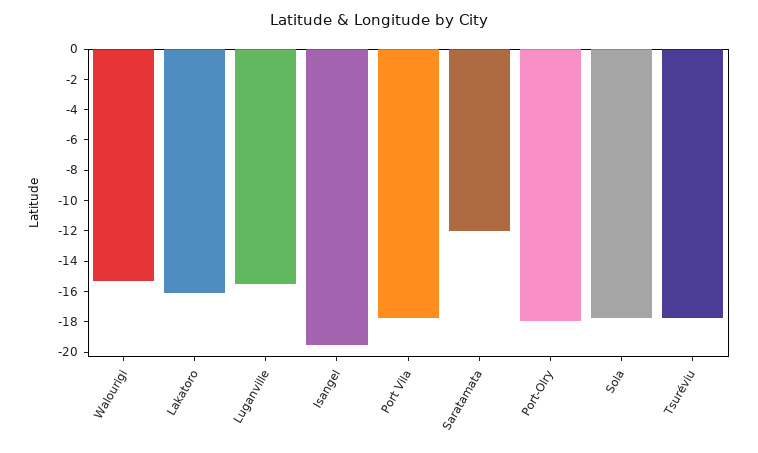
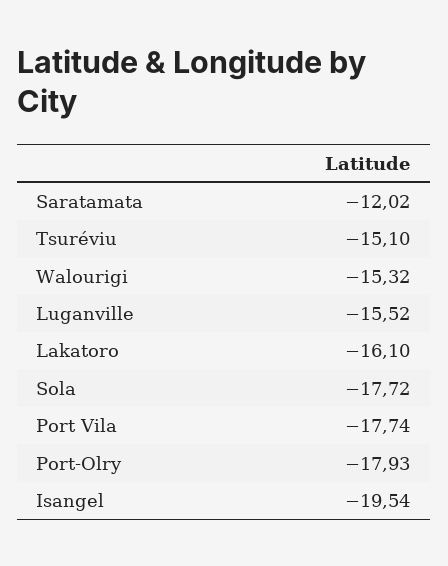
  {
    "Walourigi": -15.32,
    "Lakatoro": -16.1,
    "Luganville": -15.52,
    "Isangel": -19.54,
    "Port Vila": -17.74,
    "Saratamata": -12.02,
    "Port-Olry": -17.93,
    "Sola": -17.72,
-   "Tsuréviu": -18
+   "Tsuréviu": -15.1
  }

